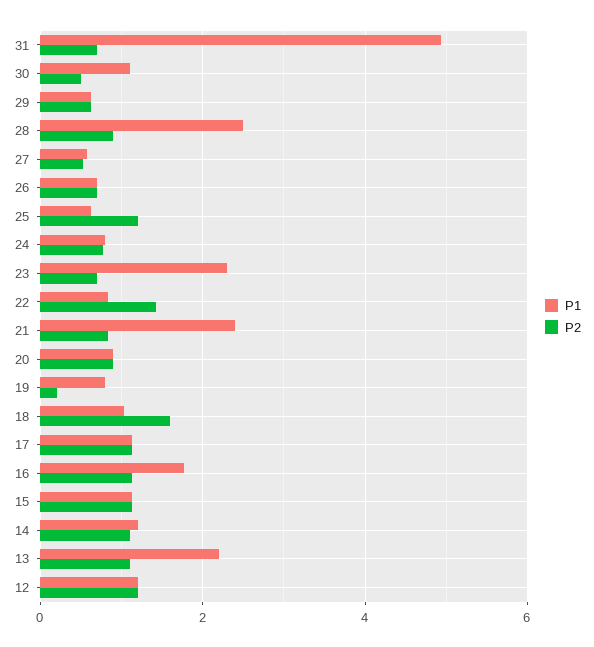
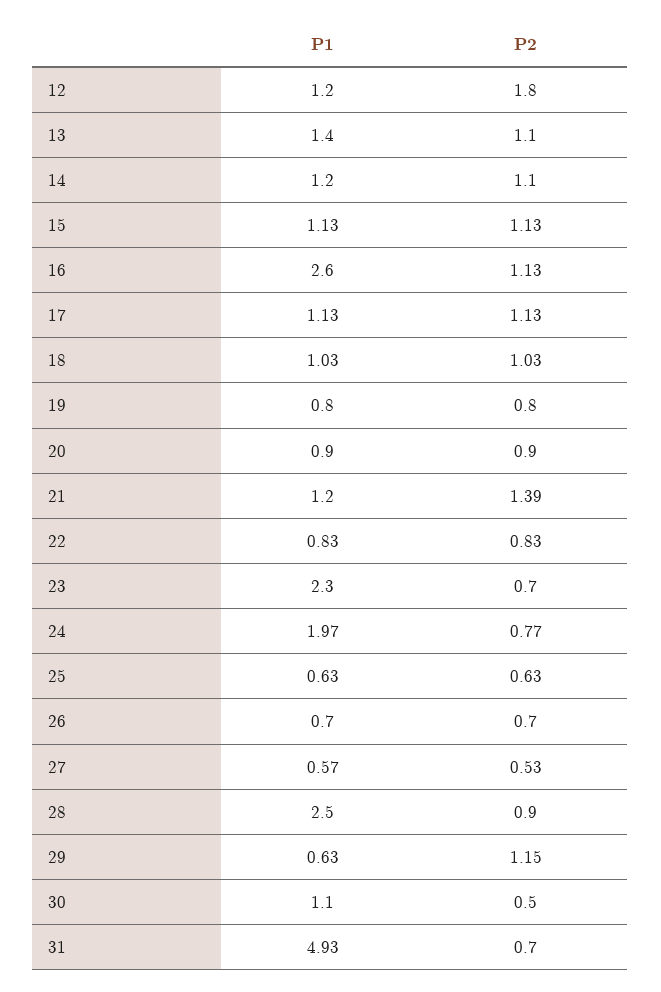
  {
    "P1": {
      "31": 4.93,
      "30": 1.1,
      "29": 0.63,
      "28": 2.5,
      "27": 0.57,
      "26": 0.7,
      "25": 0.63,
-     "24": 0.8,
+     "24": 1.97,
      "23": 2.3,
      "22": 0.83,
-     "21": 2.4,
+     "21": 1.2,
      "20": 0.9,
      "19": 0.8,
      "18": 1.03,
      "17": 1.13,
-     "16": 1.8,
+     "16": 2.6,
      "15": 1.13,
      "14": 1.2,
-     "13": 2.2,
+     "13": 1.4,
      "12": 1.2
    },
    "P2": {
      "31": 0.7,
      "30": 0.5,
-     "29": 0.6,
+     "29": 1.15,
      "28": 0.9,
      "27": 0.53,
      "26": 0.7,
-     "25": 1.2,
+     "25": 0.63,
      "24": 0.77,
      "23": 0.7,
-     "22": 1.4,
+     "22": 0.83,
-     "21": 0.8,
+     "21": 1.39,
      "20": 0.9,
-     "19": 0.2,
+     "19": 0.8,
-     "18": 1.6,
+     "18": 1.03,
      "17": 1.13,
      "16": 1.13,
      "15": 1.13,
      "14": 1.1,
      "13": 1.1,
-     "12": 1.2
+     "12": 1.8
    }
  }

